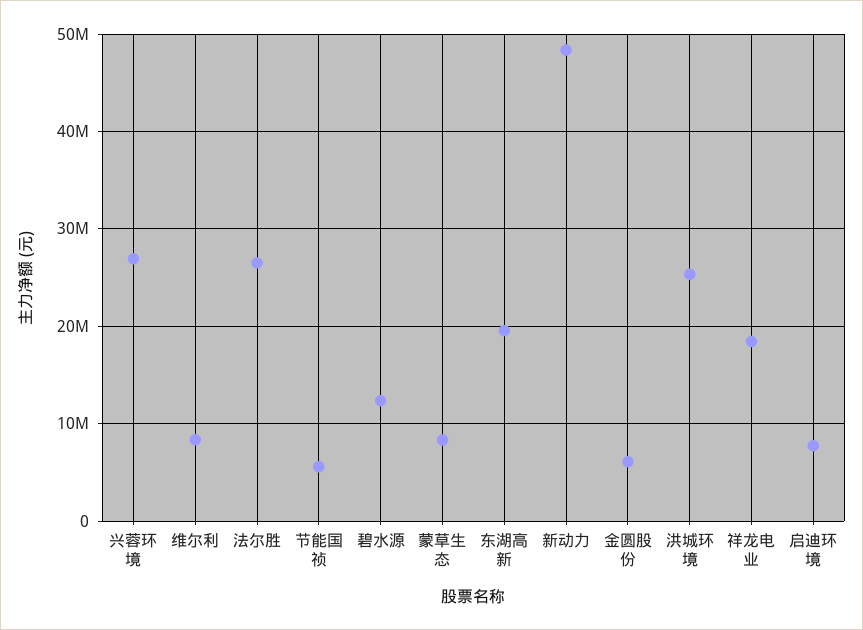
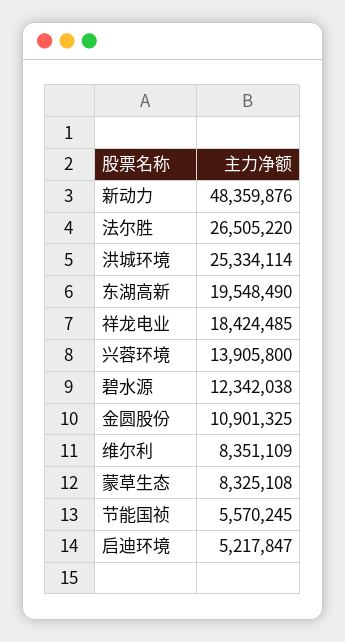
  {
-   "兴蓉环境": 27000000,
+   "兴蓉环境": 13905800,
    "维尔利": 8351109,
    "法尔胜": 26505220,
    "节能国祯": 5570245,
    "碧水源": 12342038,
    "蒙草生态": 8325108,
    "东湖高新": 19548490,
    "新动力": 48359876,
-   "金圆股份": 6000000,
+   "金圆股份": 10901325,
    "洪城环境": 25334114,
    "祥龙电业": 18424485,
-   "启迪环境": 8000000
+   "启迪环境": 5217847
  }

